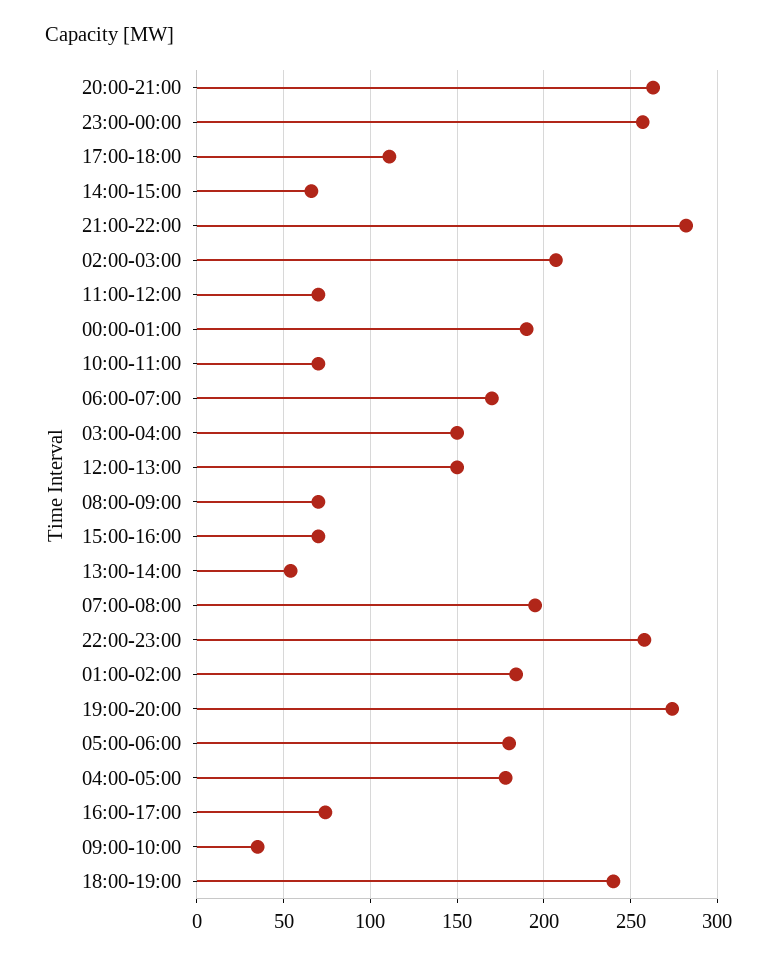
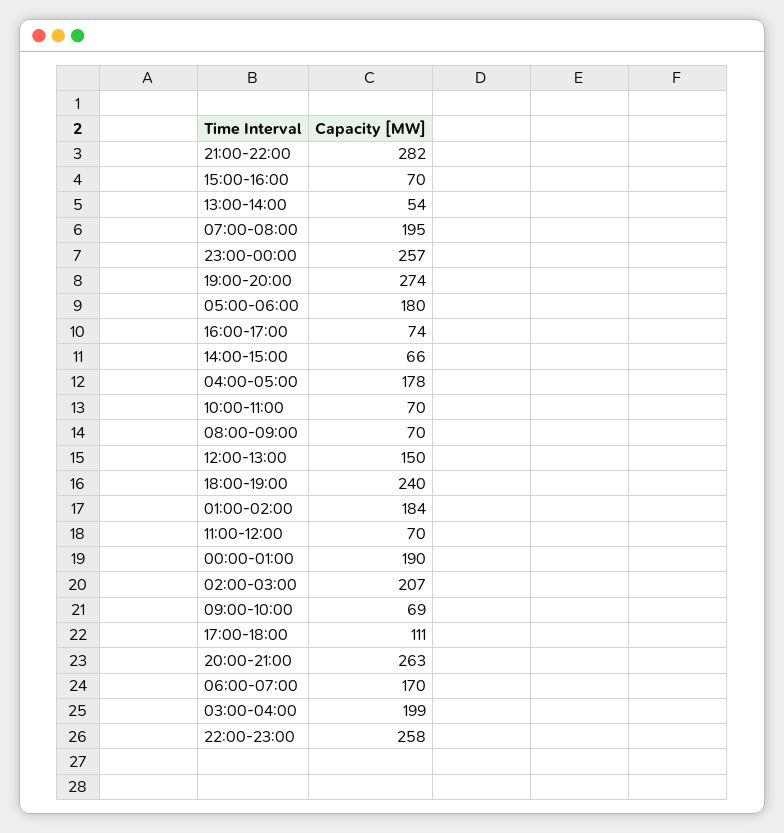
  {
    "20:00-21:00": 263,
    "23:00-00:00": 257,
    "17:00-18:00": 111,
    "14:00-15:00": 66,
    "21:00-22:00": 282,
    "02:00-03:00": 207,
    "11:00-12:00": 70,
    "00:00-01:00": 190,
    "10:00-11:00": 70,
    "06:00-07:00": 170,
-   "03:00-04:00": 150,
+   "03:00-04:00": 199,
    "12:00-13:00": 150,
    "08:00-09:00": 70,
    "15:00-16:00": 70,
    "13:00-14:00": 54,
    "07:00-08:00": 195,
    "22:00-23:00": 258,
    "01:00-02:00": 184,
    "19:00-20:00": 274,
    "05:00-06:00": 180,
    "04:00-05:00": 178,
    "16:00-17:00": 74,
-   "09:00-10:00": 35,
+   "09:00-10:00": 69,
    "18:00-19:00": 240
  }

